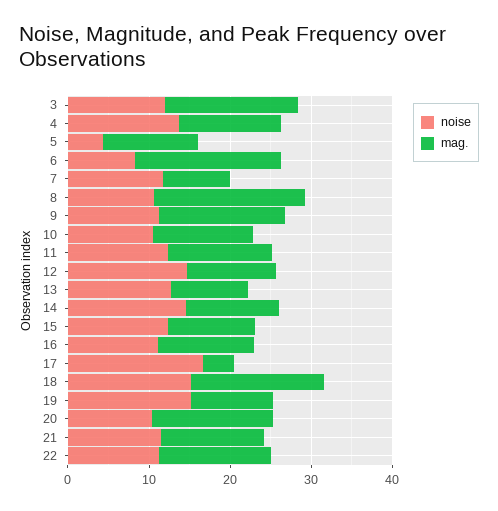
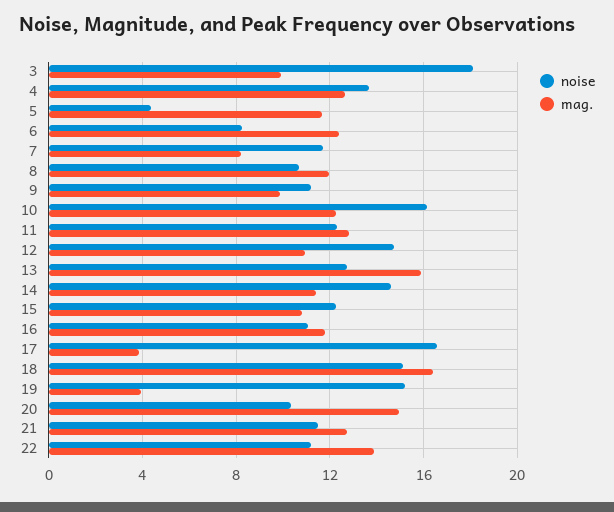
  {
    "noise": {
-     "3": 12,
+     "3": 18,
      "4": 13.5,
      "5": 4.5,
      "6": 8.5,
      "7": 11.5,
      "8": 10.5,
      "9": 11,
-     "10": 10,
+     "10": 16,
      "11": 12.5,
      "12": 14.5,
      "13": 13,
      "14": 14.5,
      "15": 12.5,
      "16": 11,
      "17": 16.5,
      "18": 15,
      "19": 15,
      "20": 10.5,
      "21": 11.5,
      "22": 11
    },
    "mag.": {
-     "3": 16,
+     "3": 10,
      "4": 12.5,
      "5": 11.5,
-     "6": 18,
+     "6": 12.5,
      "7": 8,
-     "8": 18,
+     "8": 12,
-     "9": 16,
+     "9": 10,
      "10": 12.5,
      "11": 13,
      "12": 11,
-     "13": 10,
+     "13": 16,
      "14": 11.5,
      "15": 11,
      "16": 12,
      "17": 4,
      "18": 16.5,
-     "19": 10,
+     "19": 4,
      "20": 15,
      "21": 12.5,
      "22": 14
    }
  }

